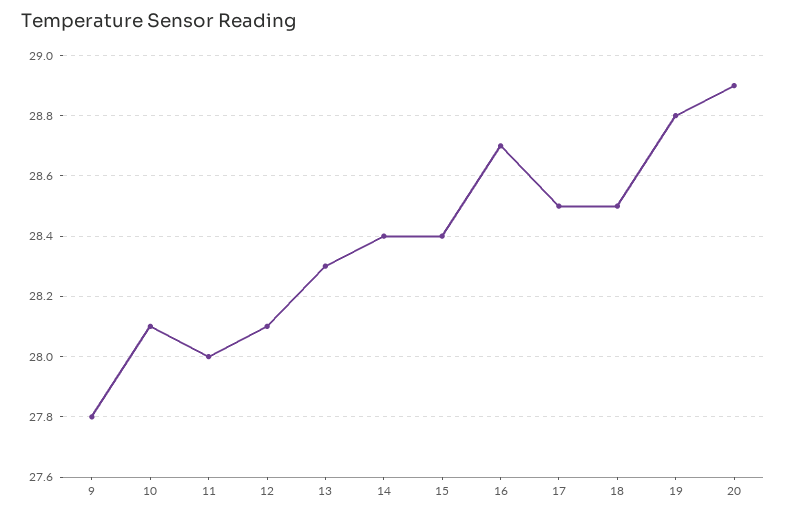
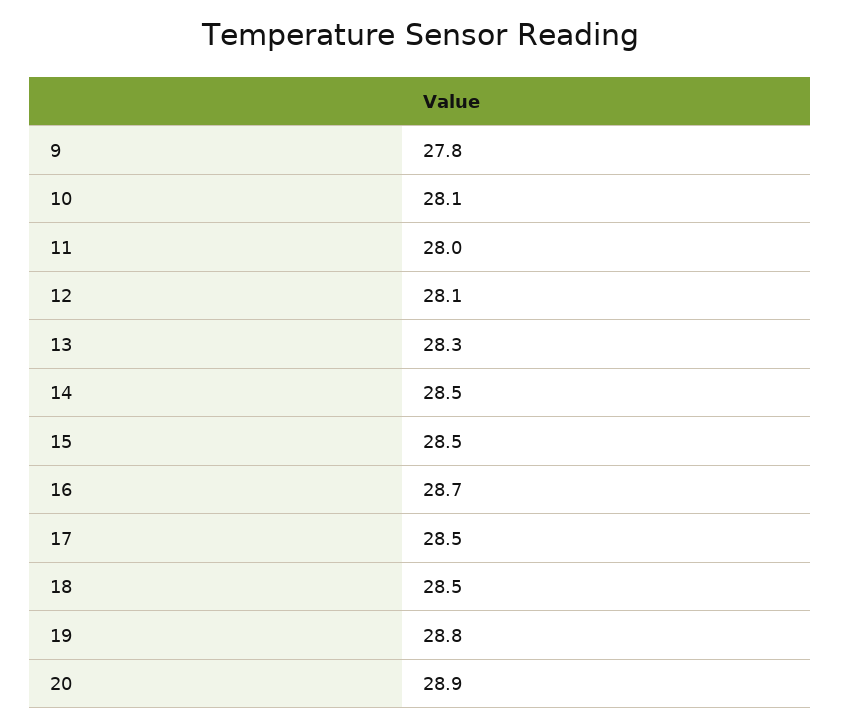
  {
    "9": 27.8,
    "10": 28.1,
    "11": 28,
    "12": 28.1,
    "13": 28.3,
-   "14": 28.4,
+   "14": 28.5,
-   "15": 28.4,
+   "15": 28.5,
    "16": 28.7,
    "17": 28.5,
    "18": 28.5,
    "19": 28.8,
    "20": 28.9
  }

